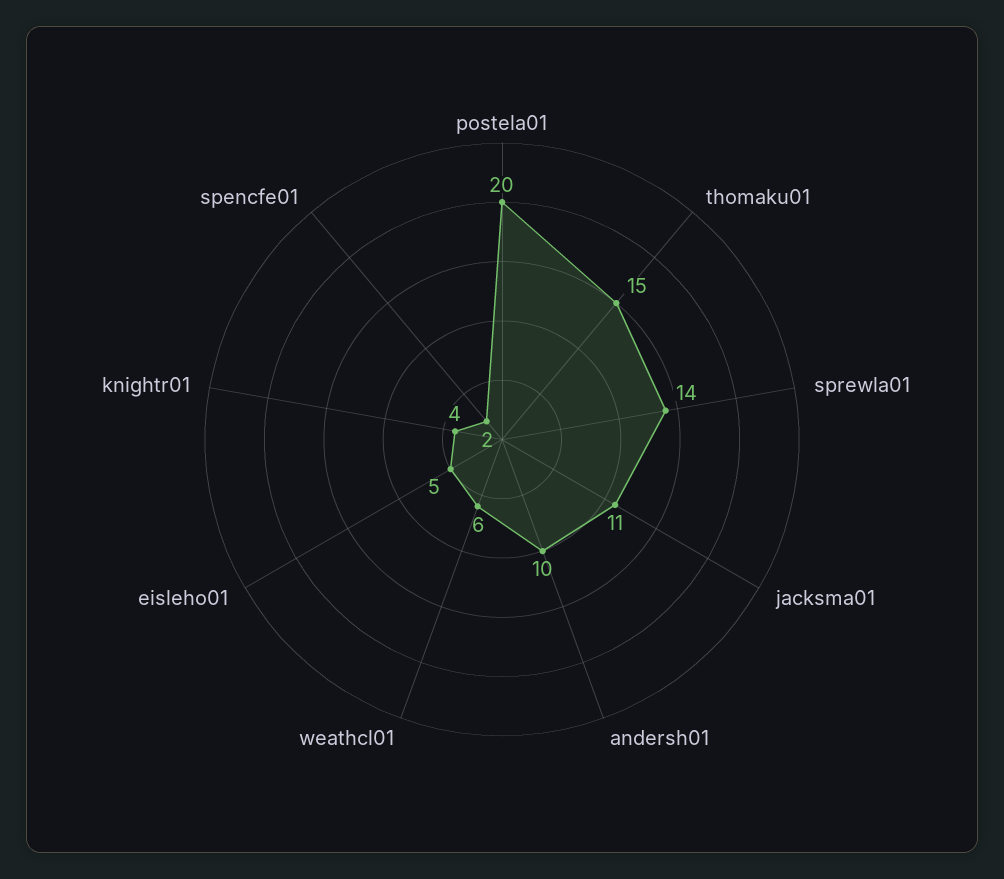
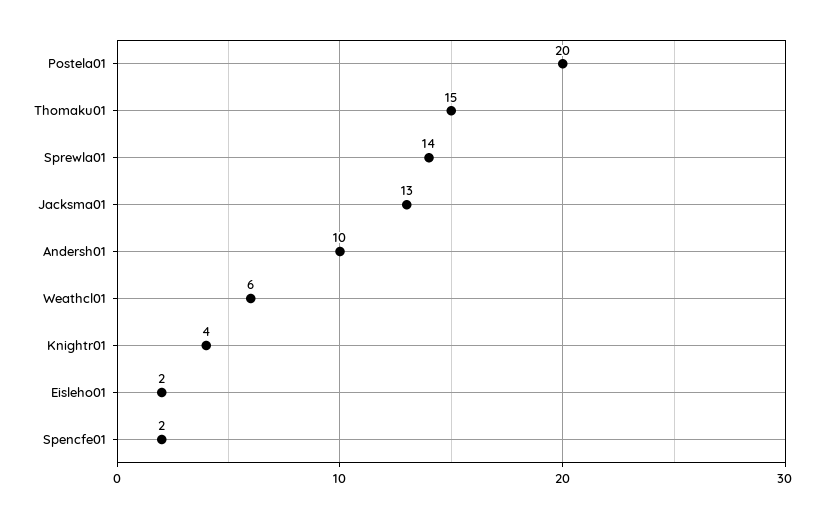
  {
    "postela01": 20,
    "thomaku01": 15,
    "sprewla01": 14,
-   "jacksma01": 11,
+   "jacksma01": 13,
    "andersh01": 10,
    "weathcl01": 6,
-   "eisleho01": 5,
+   "eisleho01": 2,
    "knightr01": 4,
    "spencfe01": 2
  }

